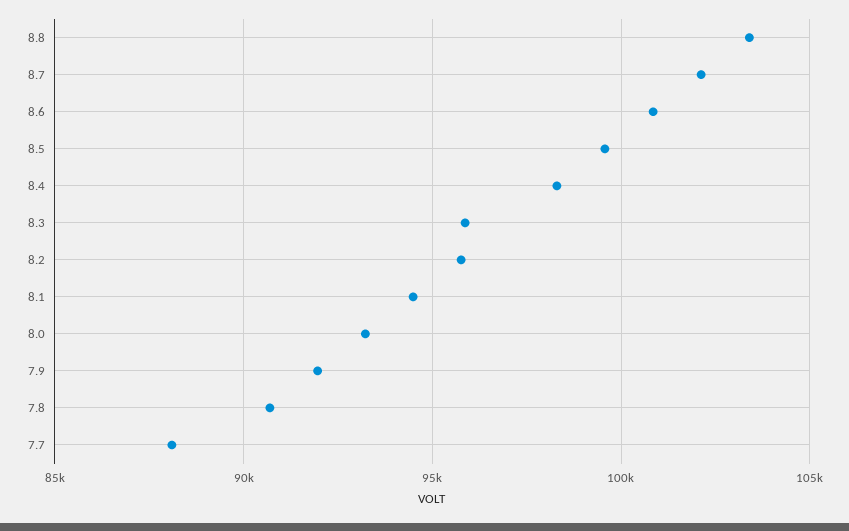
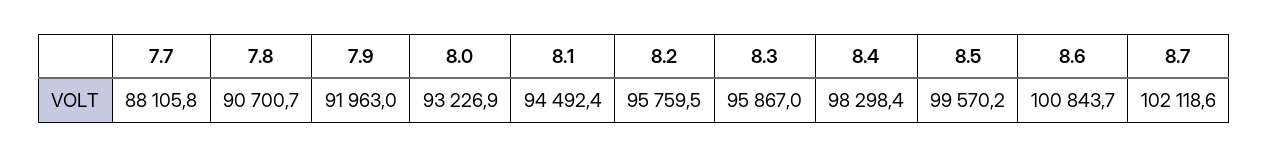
  {
-   "8.8": 103500,
    "8.7": 102118.6,
    "8.6": 100843.7,
    "8.5": 99570.2,
    "8.4": 98298.4,
    "8.3": 95867,
    "8.2": 95759.5,
    "8.1": 94492.4,
    "8.0": 93226.9,
    "7.9": 91963,
    "7.8": 90700.7,
    "7.7": 88105.8
  }

